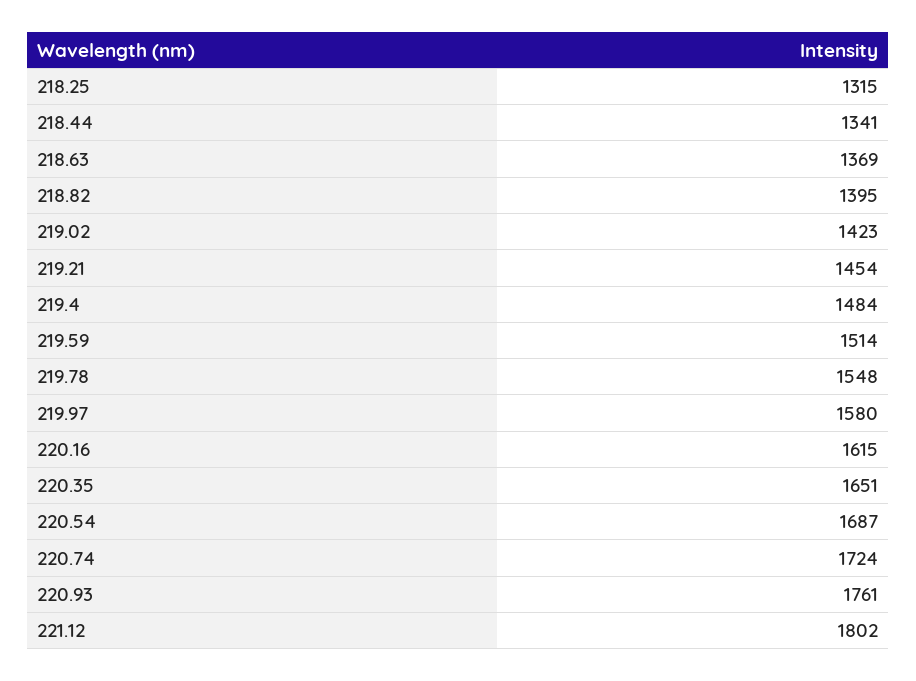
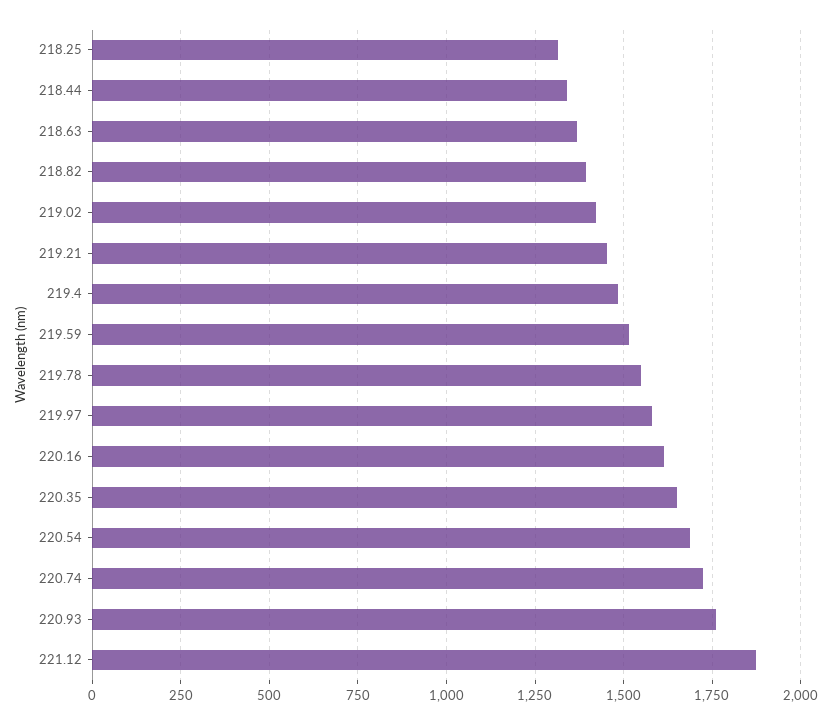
  {
    "218.25": 1315,
    "218.44": 1341,
    "218.63": 1369,
    "218.82": 1395,
    "219.02": 1423,
    "219.21": 1454,
    "219.4": 1484,
    "219.59": 1514,
    "219.78": 1548,
    "219.97": 1580,
    "220.16": 1615,
    "220.35": 1651,
    "220.54": 1687,
    "220.74": 1724,
    "220.93": 1761,
-   "221.12": 1802
+   "221.12": 1875
  }

